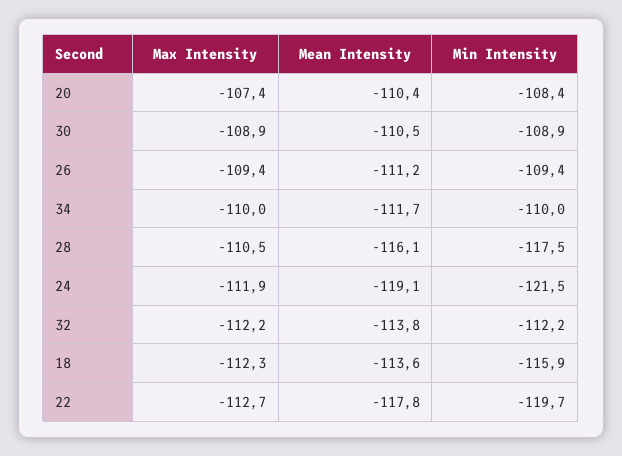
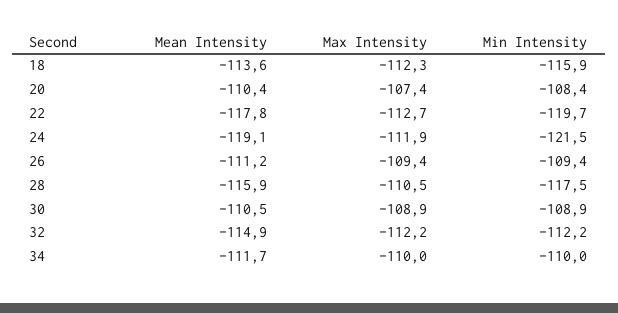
  {
    "Max Intensity": {
      "20": -107.4,
      "30": -108.9,
      "26": -109.4,
      "34": -110,
      "28": -110.5,
      "24": -111.9,
      "32": -112.2,
      "18": -112.3,
      "22": -112.7
    },
    "Mean Intensity": {
      "20": -110.4,
      "30": -110.5,
      "26": -111.2,
      "34": -111.7,
-     "28": -116.1,
+     "28": -115.9,
      "24": -119.1,
-     "32": -113.8,
+     "32": -114.9,
      "18": -113.6,
      "22": -117.8
    },
    "Min Intensity": {
      "20": -108.4,
      "30": -108.9,
      "26": -109.4,
      "34": -110,
      "28": -117.5,
      "24": -121.5,
      "32": -112.2,
      "18": -115.9,
      "22": -119.7
    }
  }

